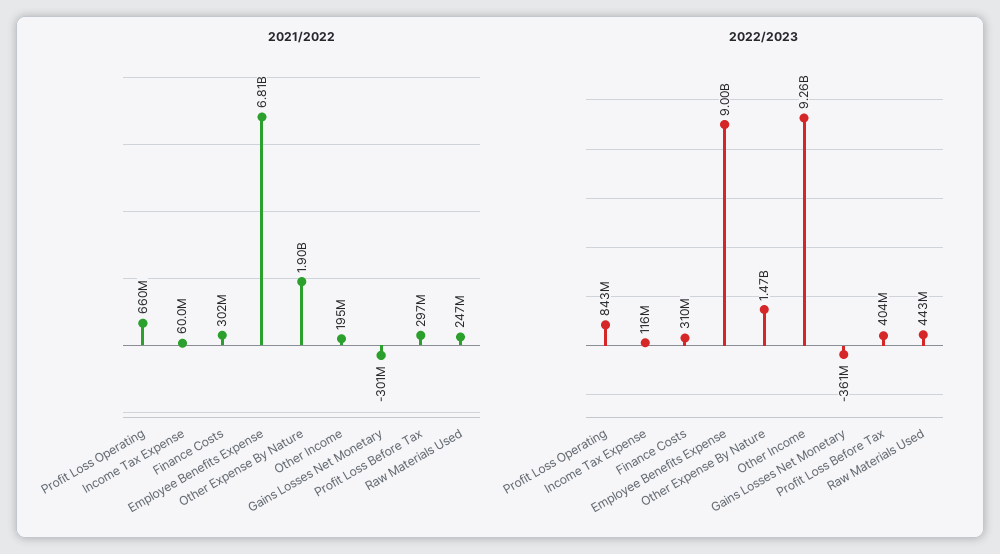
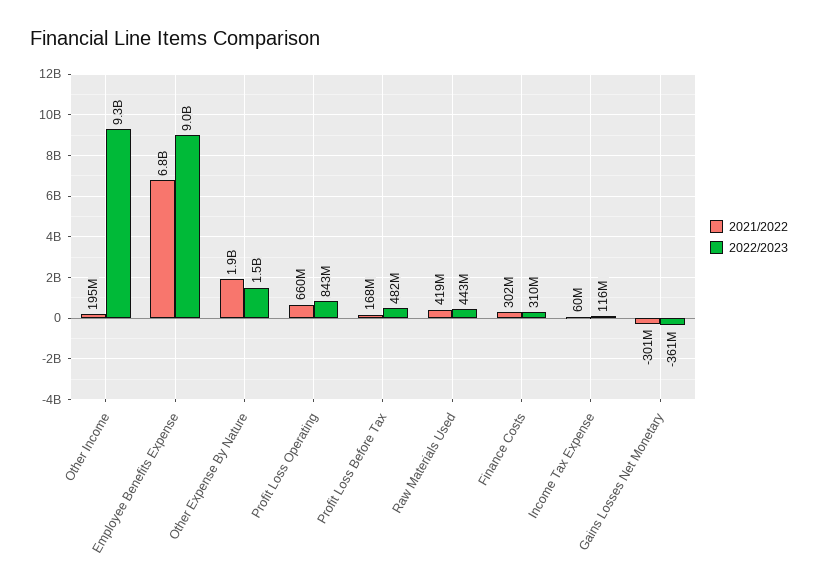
  {
    "2021/2022": {
      "Profit Loss Operating": 660000000,
      "Income Tax Expense": 60000000,
      "Finance Costs": 302000000,
      "Employee Benefits Expense": 6810000000,
      "Other Expense By Nature": 1900000000,
      "Other Income": 195000000,
      "Gains Losses Net Monetary": -301000000,
-     "Profit Loss Before Tax": 297000000,
+     "Profit Loss Before Tax": 168000000,
-     "Raw Materials Used": 247000000
+     "Raw Materials Used": 419000000
    },
    "2022/2023": {
      "Profit Loss Operating": 843000000,
      "Income Tax Expense": 116000000,
      "Finance Costs": 310000000,
      "Employee Benefits Expense": 9000000000,
      "Other Expense By Nature": 1470000000,
      "Other Income": 9260000000,
      "Gains Losses Net Monetary": -361000000,
-     "Profit Loss Before Tax": 404000000,
+     "Profit Loss Before Tax": 482000000,
      "Raw Materials Used": 443000000
    }
  }

